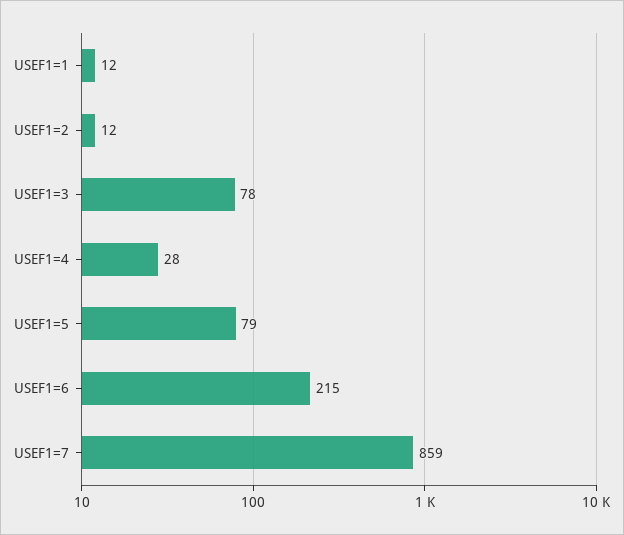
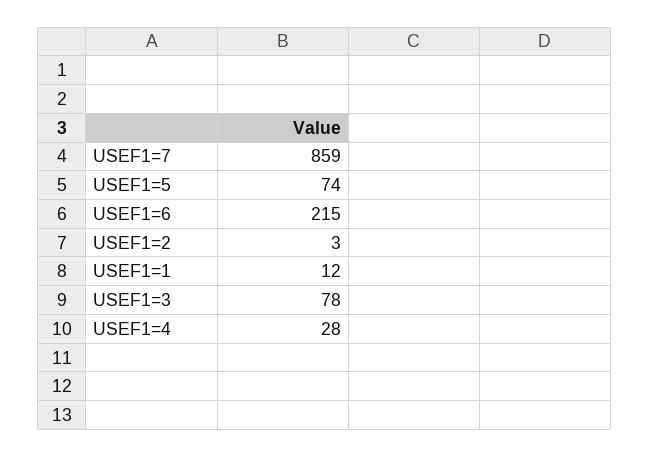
  {
    "USEF1=1": 12,
-   "USEF1=2": 12,
+   "USEF1=2": 3,
    "USEF1=3": 78,
    "USEF1=4": 28,
-   "USEF1=5": 79,
+   "USEF1=5": 74,
    "USEF1=6": 215,
    "USEF1=7": 859
  }

